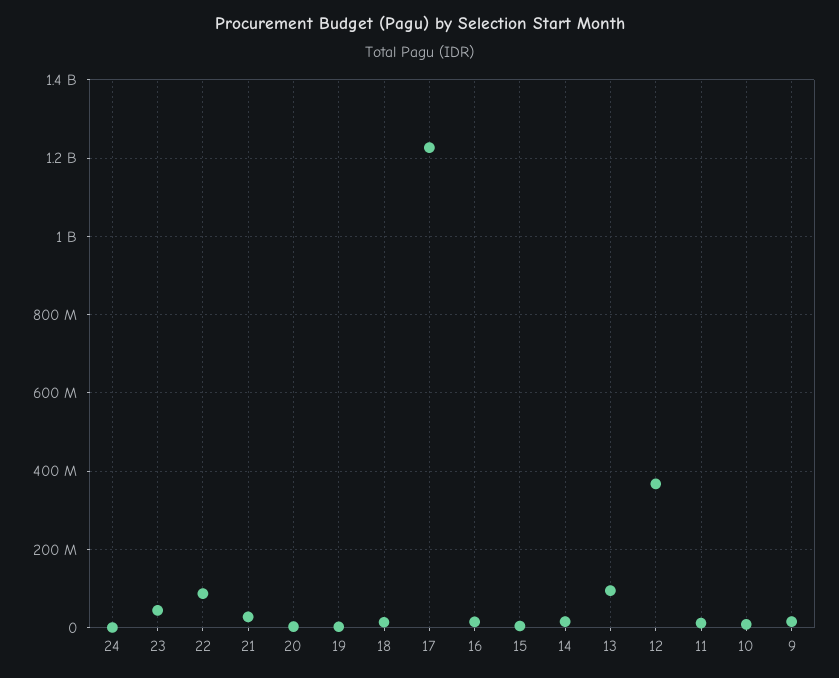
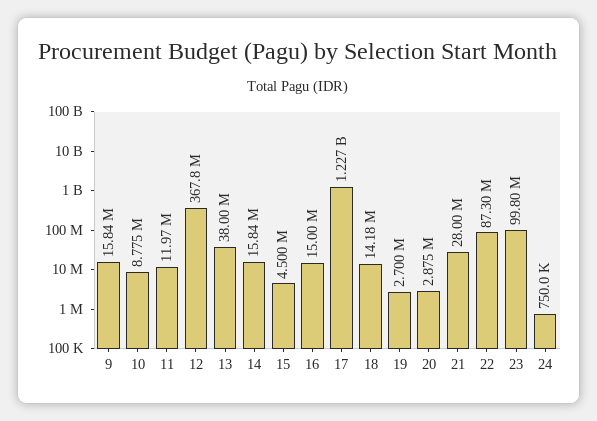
  {
    "24": 750000,
-   "23": 40000000,
+   "23": 99800000,
    "22": 87300000,
    "21": 28000000,
    "20": 2875000,
    "19": 2700000,
    "18": 14180000,
    "17": 1227000000,
    "16": 15000000,
    "15": 4500000,
    "14": 15840000,
-   "13": 100000000,
+   "13": 38000000,
    "12": 367800000,
    "11": 11970000,
    "10": 8775000,
    "9": 15840000
  }

